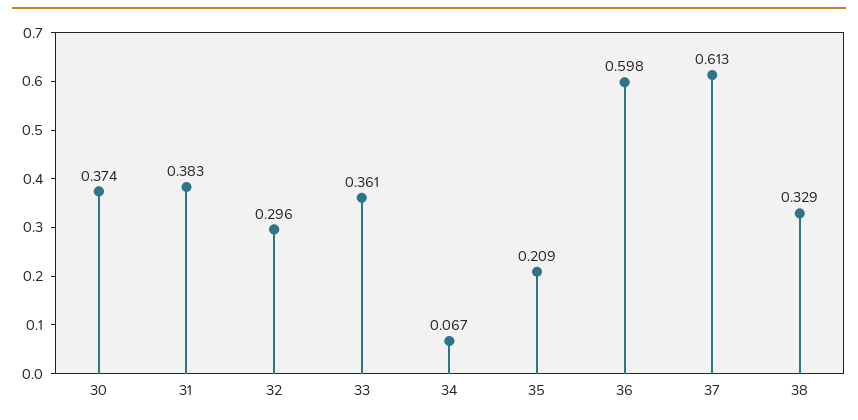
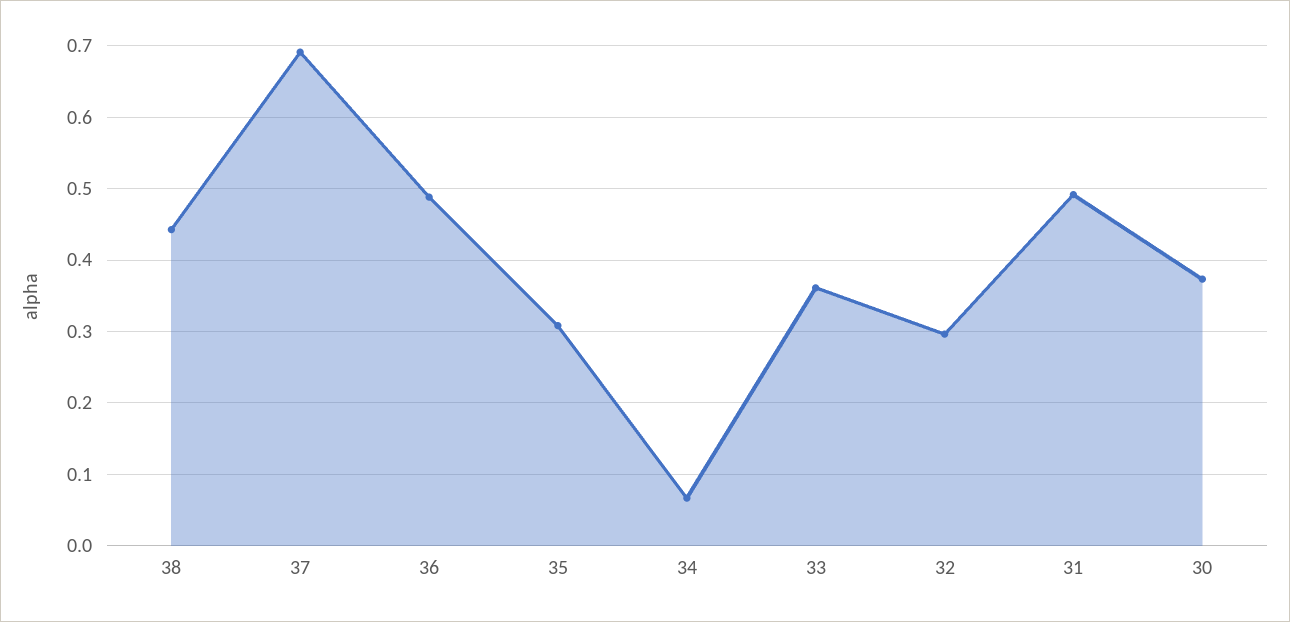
  {
    "30": 0.374,
-   "31": 0.383,
+   "31": 0.49,
    "32": 0.296,
    "33": 0.361,
    "34": 0.067,
-   "35": 0.209,
+   "35": 0.31,
-   "36": 0.598,
+   "36": 0.49,
-   "37": 0.613,
+   "37": 0.69,
-   "38": 0.329
+   "38": 0.44
  }

